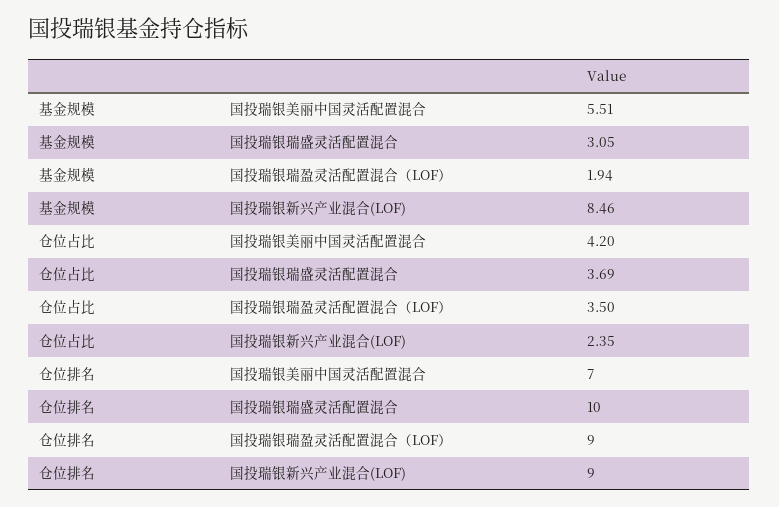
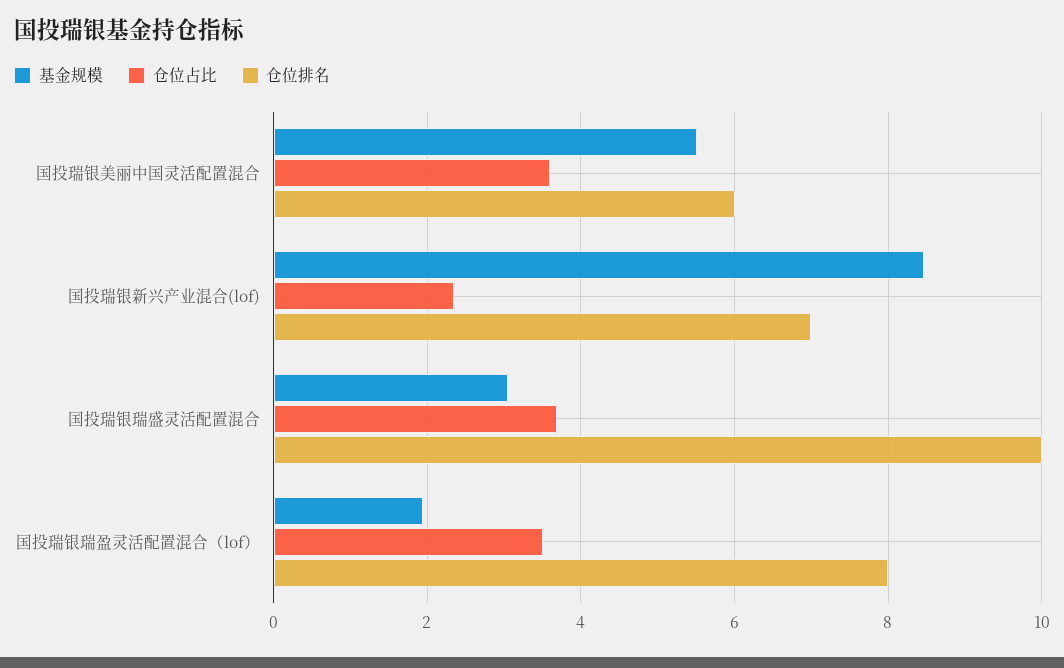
  {
    "基金规模": {
      "国投瑞银美丽中国灵活配置混合": 5.51,
      "国投瑞银瑞盛灵活配置混合": 3.05,
      "国投瑞银瑞盈灵活配置混合（LOF）": 1.94,
      "国投瑞银新兴产业混合(LOF)": 8.46
    },
    "仓位占比": {
-     "国投瑞银美丽中国灵活配置混合": 4.2,
+     "国投瑞银美丽中国灵活配置混合": 3.6,
      "国投瑞银瑞盛灵活配置混合": 3.69,
      "国投瑞银瑞盈灵活配置混合（LOF）": 3.5,
      "国投瑞银新兴产业混合(LOF)": 2.35
    },
    "仓位排名": {
-     "国投瑞银美丽中国灵活配置混合": 7,
+     "国投瑞银美丽中国灵活配置混合": 6,
      "国投瑞银瑞盛灵活配置混合": 10,
-     "国投瑞银瑞盈灵活配置混合（LOF）": 9,
+     "国投瑞银瑞盈灵活配置混合（LOF）": 8,
-     "国投瑞银新兴产业混合(LOF)": 9
+     "国投瑞银新兴产业混合(LOF)": 7
    }
  }

